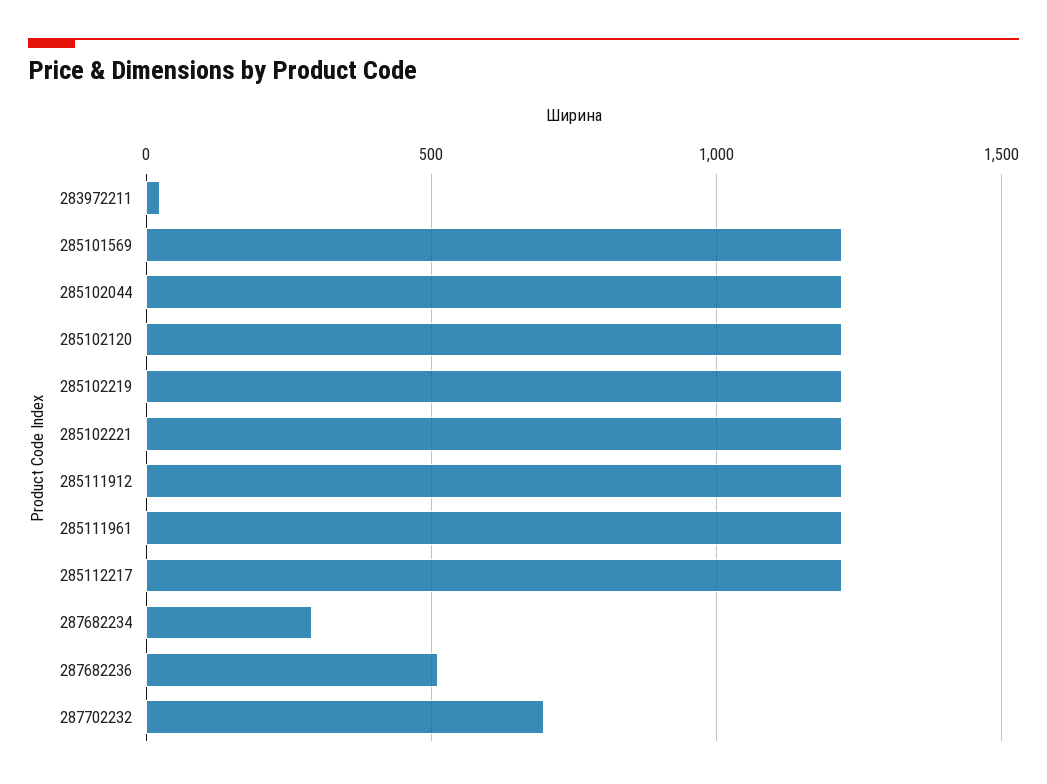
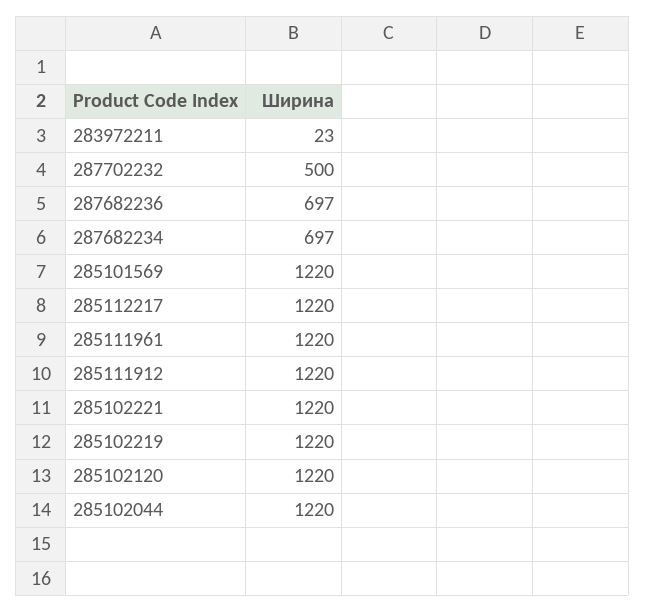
  {
    "283972211": 23,
    "285101569": 1220,
    "285102044": 1220,
    "285102120": 1220,
    "285102219": 1220,
    "285102221": 1220,
    "285111912": 1220,
    "285111961": 1220,
    "285112217": 1220,
-   "287682234": 300,
+   "287682234": 697,
-   "287682236": 500,
+   "287682236": 697,
-   "287702232": 700
+   "287702232": 500
  }

